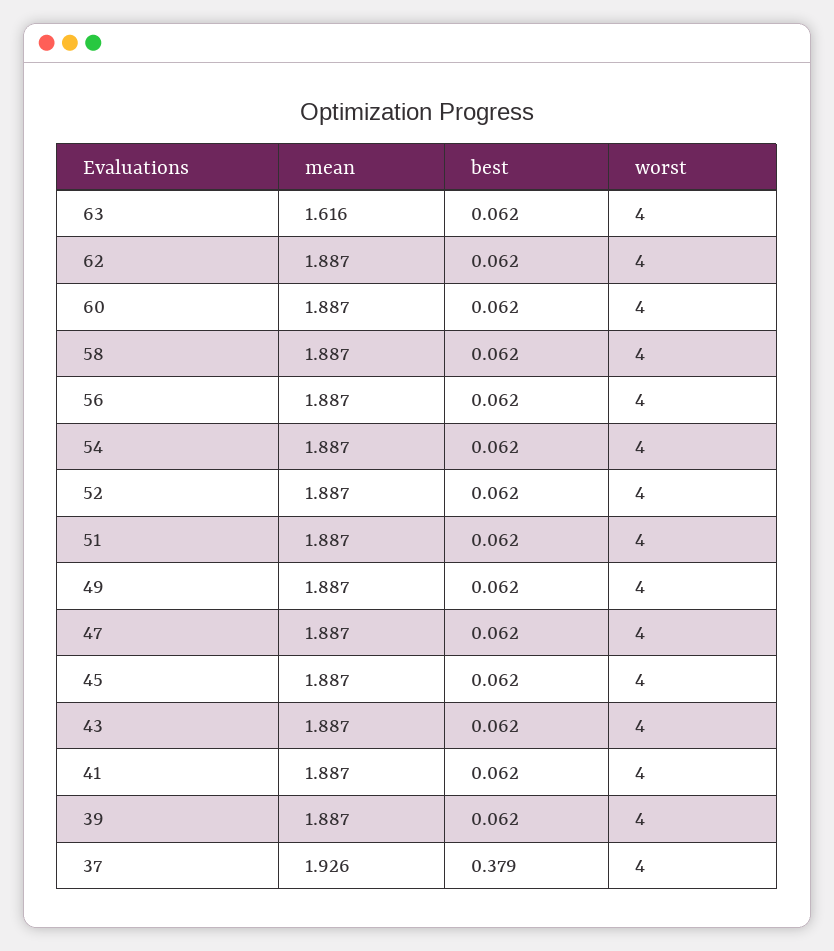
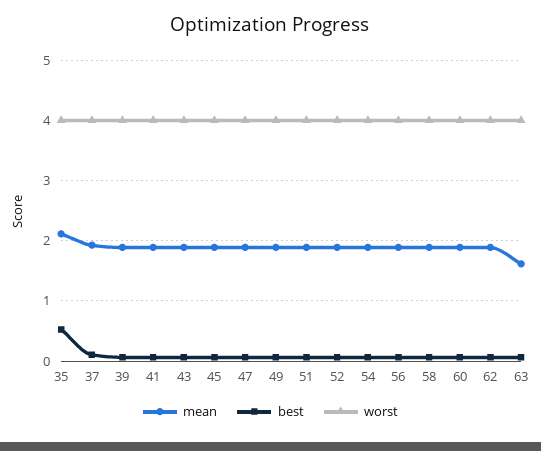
  {
    "mean": {
      "63": 1.616,
      "62": 1.887,
      "60": 1.887,
      "58": 1.887,
      "56": 1.887,
      "54": 1.887,
      "52": 1.887,
      "51": 1.887,
      "49": 1.887,
      "47": 1.887,
      "45": 1.887,
      "43": 1.887,
      "41": 1.887,
      "39": 1.887,
-     "37": 1.926
+     "37": 1.926,
+     "35": 2.1
    },
    "best": {
      "63": 0.062,
      "62": 0.062,
      "60": 0.062,
      "58": 0.062,
      "56": 0.062,
      "54": 0.062,
      "52": 0.062,
      "51": 0.062,
      "49": 0.062,
      "47": 0.062,
      "45": 0.062,
      "43": 0.062,
      "41": 0.062,
      "39": 0.062,
-     "37": 0.379
+     "37": 0.1,
+     "35": 0.5
    },
    "worst": {
      "63": 4,
      "62": 4,
      "60": 4,
      "58": 4,
      "56": 4,
      "54": 4,
      "52": 4,
      "51": 4,
      "49": 4,
      "47": 4,
      "45": 4,
      "43": 4,
      "41": 4,
      "39": 4,
-     "37": 4
+     "37": 4,
+     "35": 4
    }
  }

